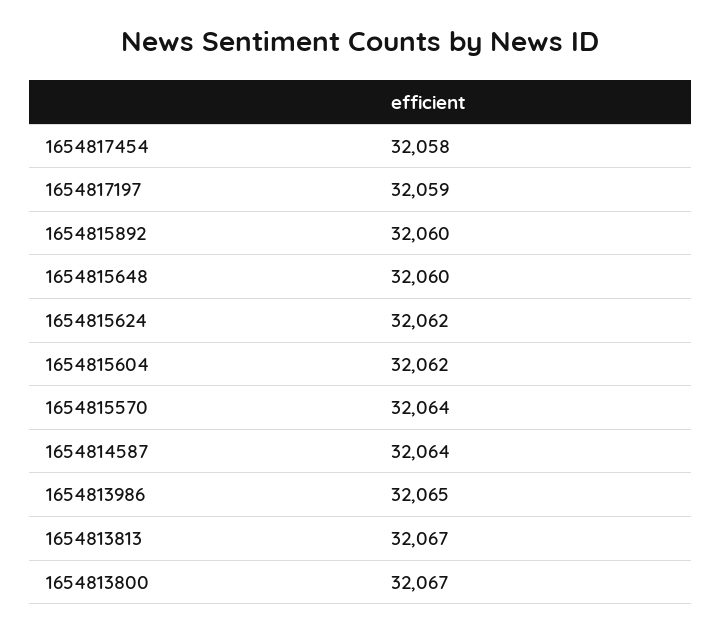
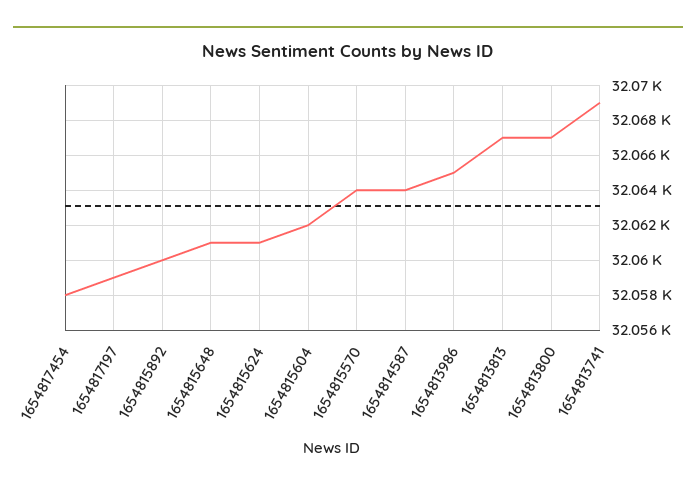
  {
    "1654817454": 32058,
    "1654817197": 32059,
    "1654815892": 32060,
-   "1654815648": 32060,
+   "1654815648": 32061,
-   "1654815624": 32062,
+   "1654815624": 32061,
    "1654815604": 32062,
    "1654815570": 32064,
    "1654814587": 32064,
    "1654813986": 32065,
    "1654813813": 32067,
-   "1654813800": 32067
+   "1654813800": 32067,
+   "1654813741": 32069
  }

